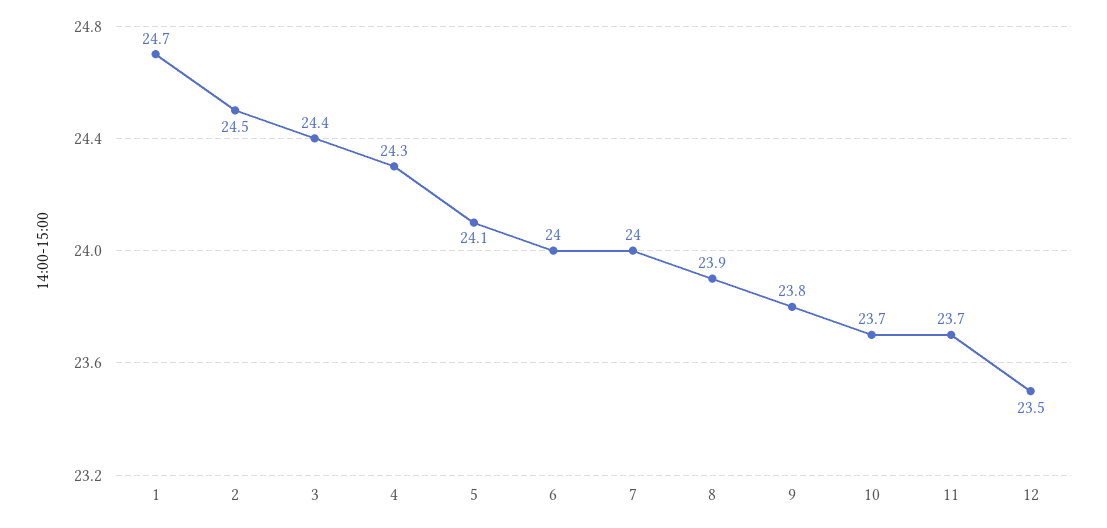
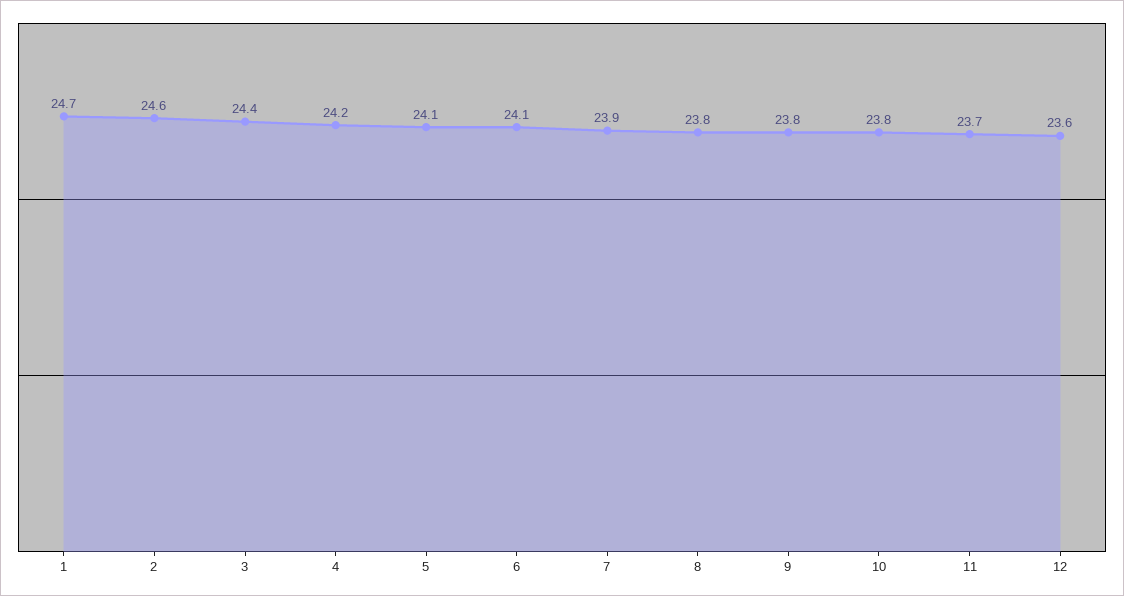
  {
    "1": 24.7,
-   "2": 24.5,
+   "2": 24.6,
    "3": 24.4,
-   "4": 24.3,
+   "4": 24.2,
    "5": 24.1,
-   "6": 24,
+   "6": 24.1,
-   "7": 24,
+   "7": 23.9,
-   "8": 23.9,
+   "8": 23.8,
    "9": 23.8,
-   "10": 23.7,
+   "10": 23.8,
    "11": 23.7,
-   "12": 23.5
+   "12": 23.6
  }

